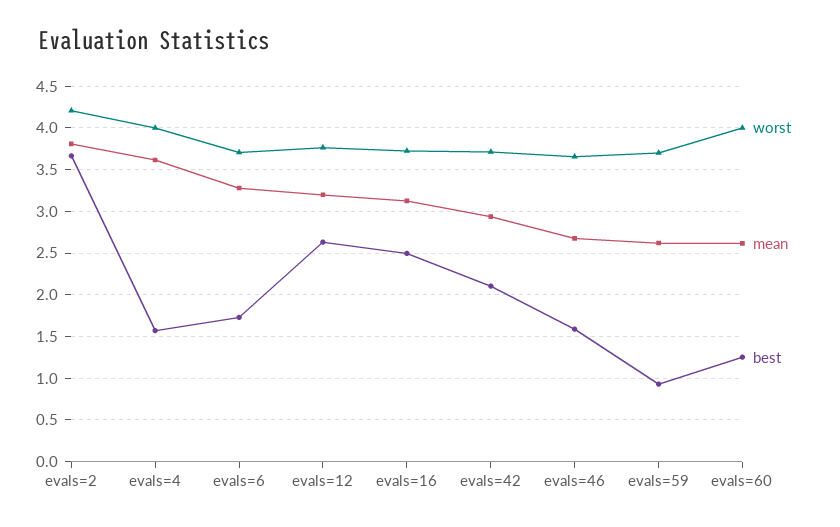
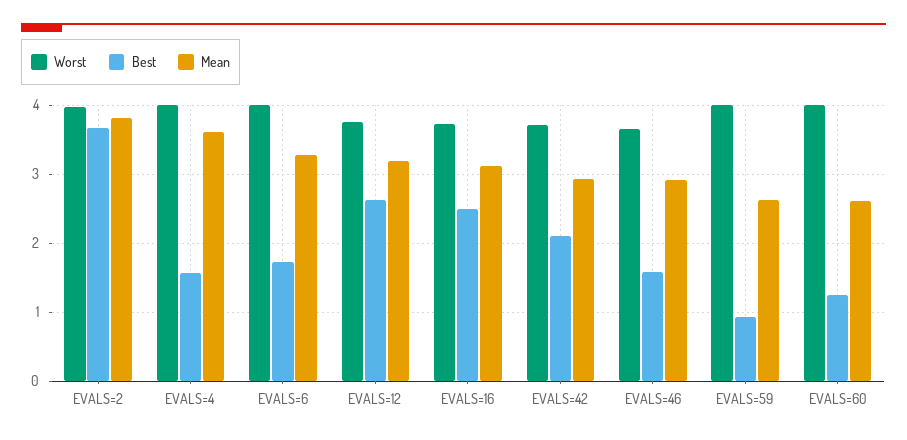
  {
    "worst": {
-     "evals=2": 4.2,
+     "evals=2": 4,
      "evals=4": 4,
-     "evals=6": 3.7,
+     "evals=6": 4,
      "evals=12": 3.8,
      "evals=16": 3.7,
      "evals=42": 3.7,
      "evals=46": 3.7,
-     "evals=59": 3.7,
+     "evals=59": 4,
      "evals=60": 4
    },
    "mean": {
      "evals=2": 3.8,
      "evals=4": 3.6,
      "evals=6": 3.3,
      "evals=12": 3.2,
      "evals=16": 3.1,
      "evals=42": 2.9,
-     "evals=46": 2.7,
+     "evals=46": 2.9,
      "evals=59": 2.6,
      "evals=60": 2.6
    },
    "best": {
      "evals=2": 3.7,
      "evals=4": 1.6,
      "evals=6": 1.7,
      "evals=12": 2.6,
      "evals=16": 2.5,
      "evals=42": 2.1,
      "evals=46": 1.6,
      "evals=59": 0.9,
      "evals=60": 1.3
    }
  }

